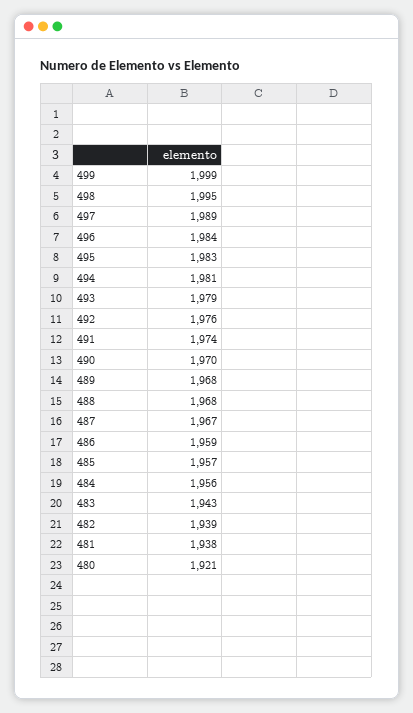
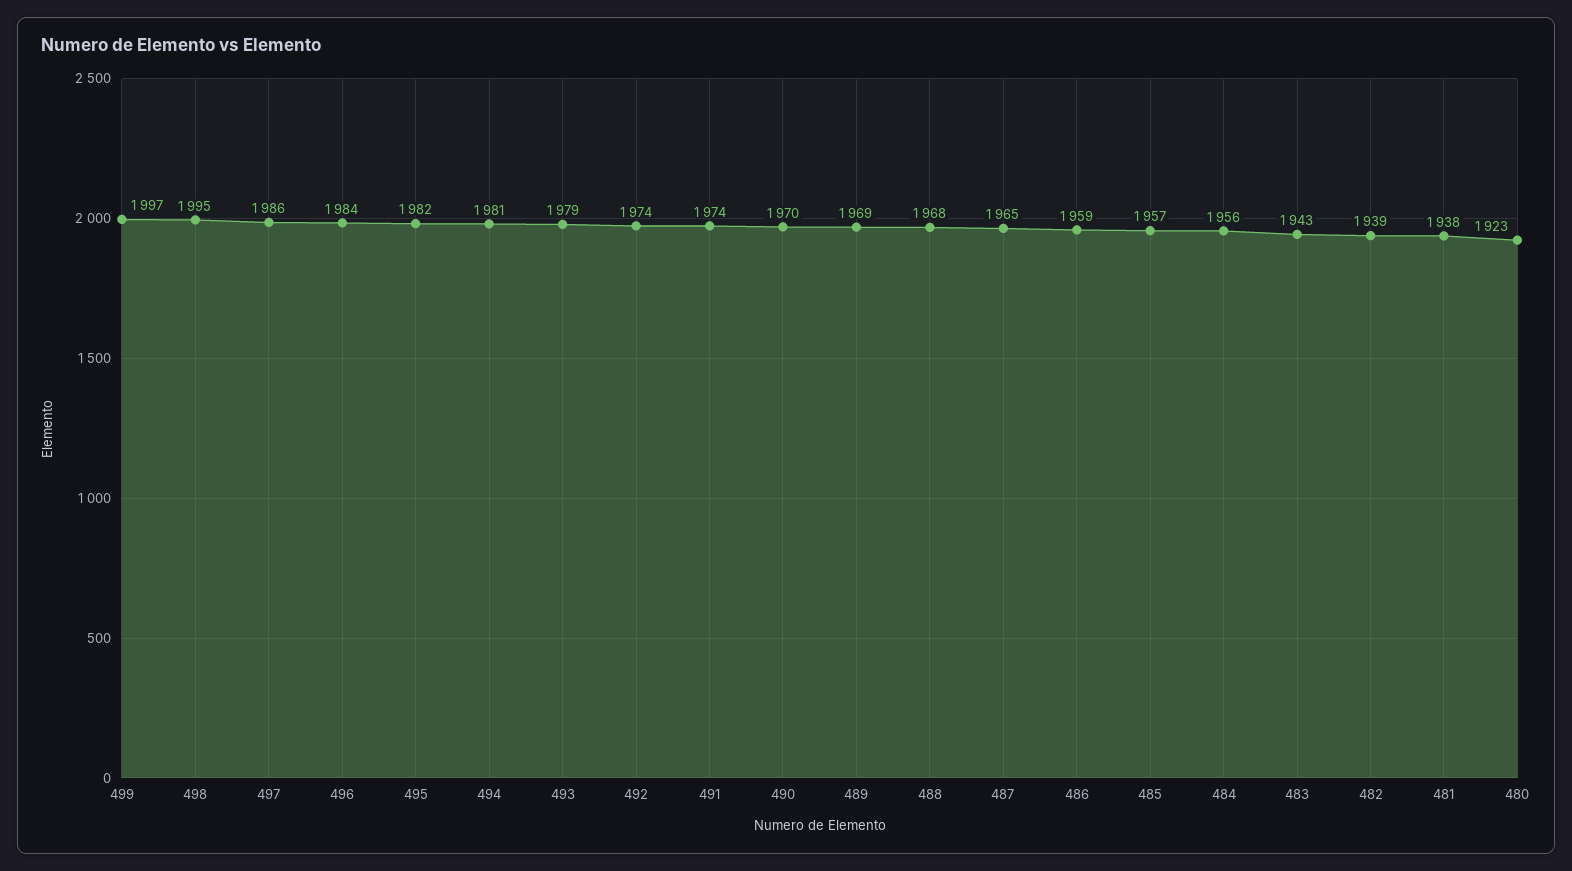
  {
-   "499": 1999,
+   "499": 1997,
    "498": 1995,
-   "497": 1989,
+   "497": 1986,
    "496": 1984,
-   "495": 1983,
+   "495": 1982,
    "494": 1981,
    "493": 1979,
-   "492": 1976,
+   "492": 1974,
    "491": 1974,
    "490": 1970,
-   "489": 1968,
+   "489": 1969,
    "488": 1968,
-   "487": 1967,
+   "487": 1965,
    "486": 1959,
    "485": 1957,
    "484": 1956,
    "483": 1943,
    "482": 1939,
    "481": 1938,
-   "480": 1921
+   "480": 1923
  }

